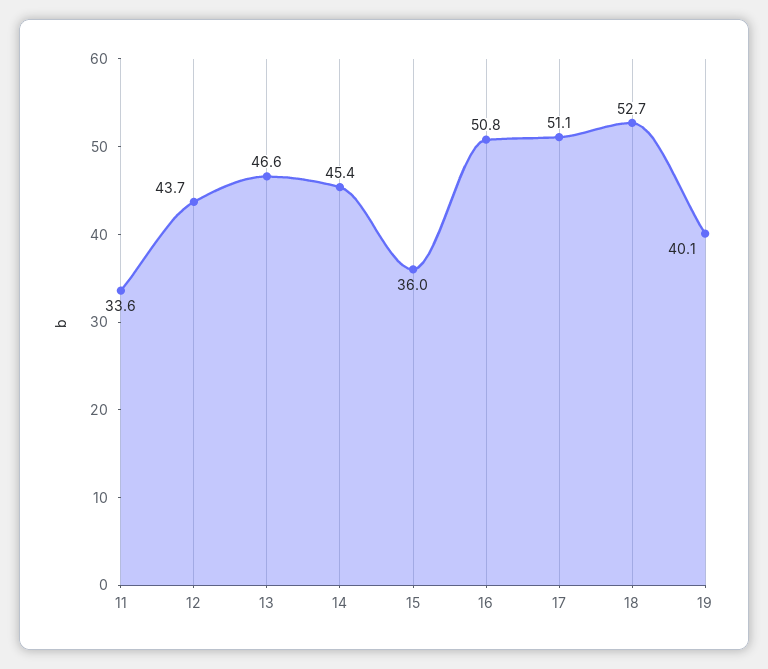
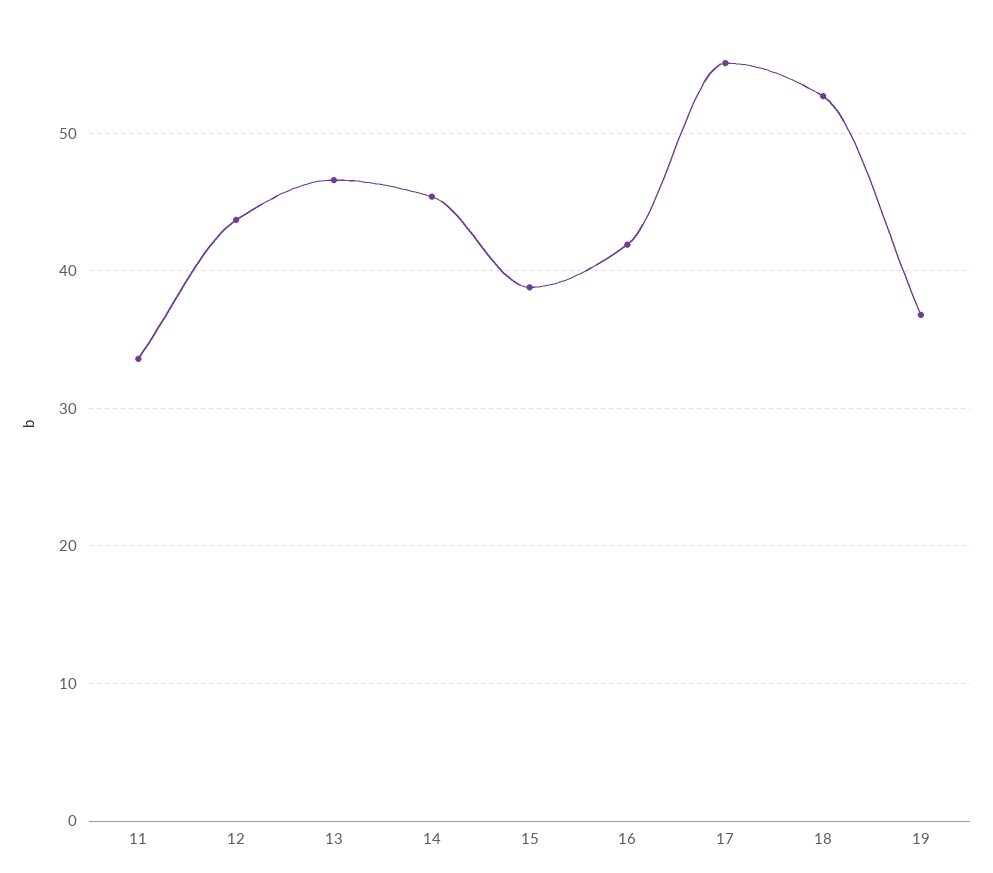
  {
    "11": 33.6,
    "12": 43.7,
    "13": 46.6,
    "14": 45.4,
-   "15": 36,
+   "15": 39,
-   "16": 50.8,
+   "16": 42,
-   "17": 51.1,
+   "17": 55,
    "18": 52.7,
-   "19": 40.1
+   "19": 37
  }

